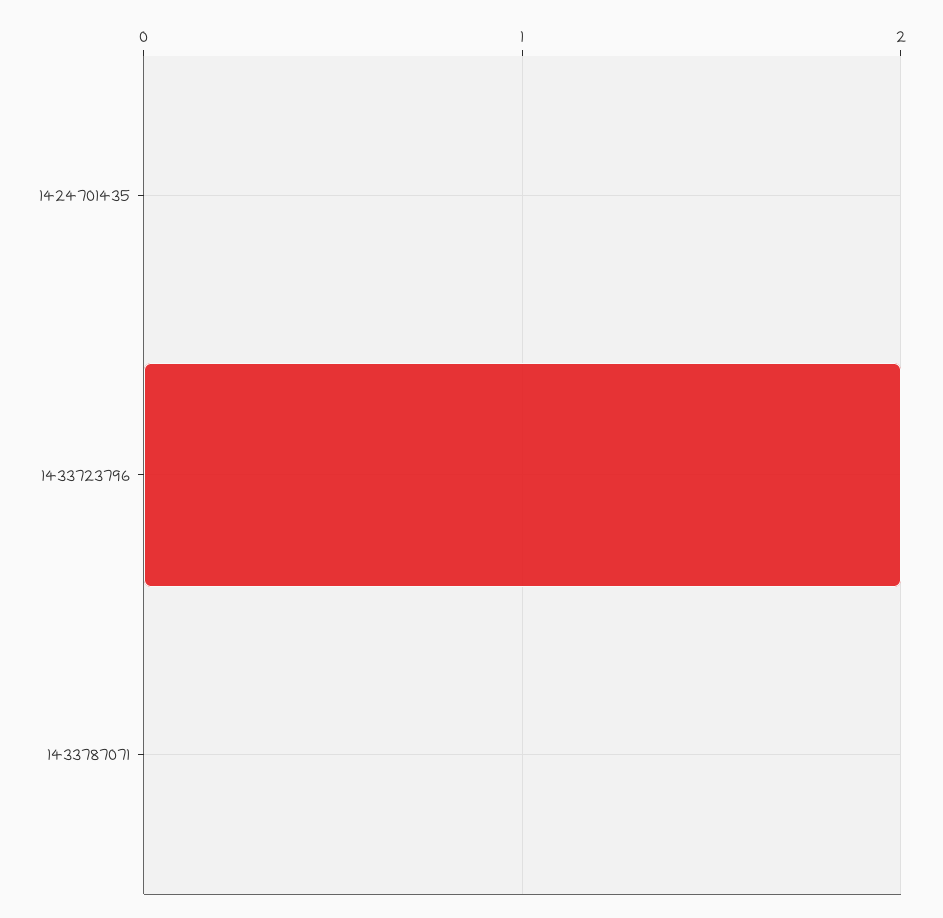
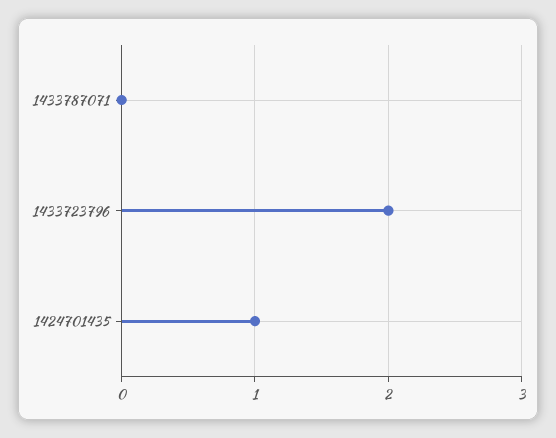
  {
-   "1424701435": 0,
+   "1424701435": 1,
    "1433723796": 2,
    "1433787071": 0
  }

